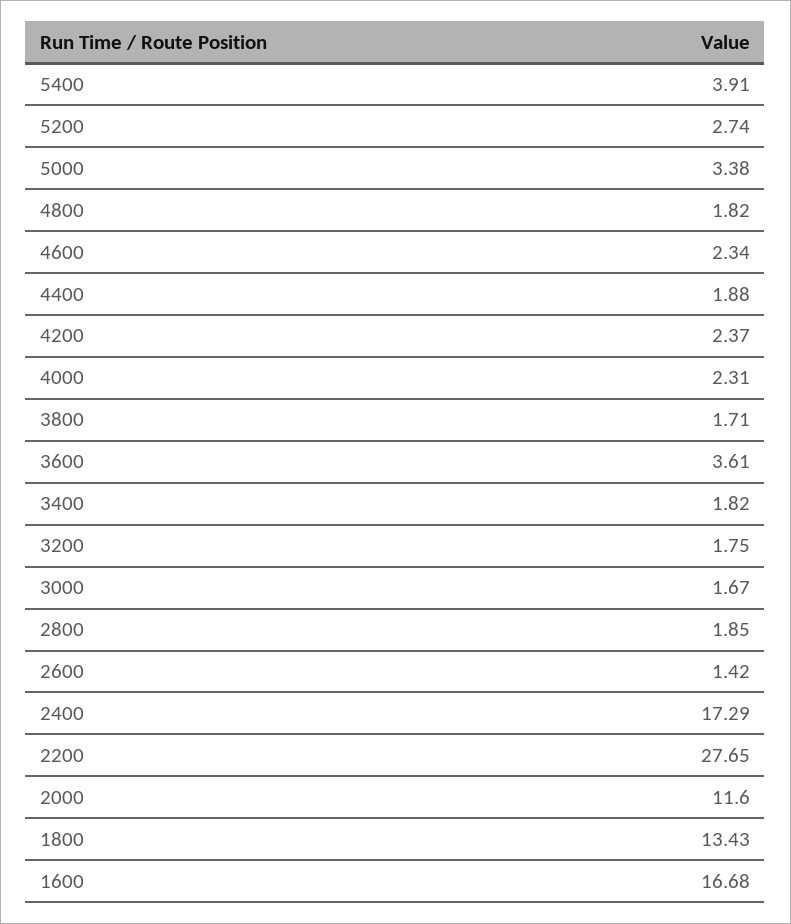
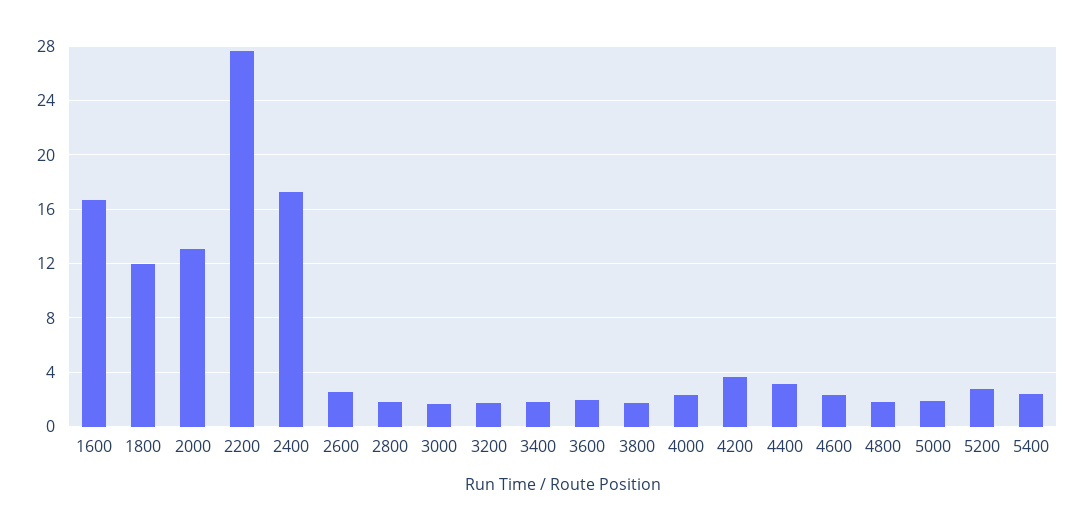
  {
-   "5400": 3.91,
+   "5400": 2.5,
    "5200": 2.74,
-   "5000": 3.38,
+   "5000": 2,
    "4800": 1.82,
    "4600": 2.34,
-   "4400": 1.88,
+   "4400": 3,
-   "4200": 2.37,
+   "4200": 3.5,
    "4000": 2.31,
    "3800": 1.71,
-   "3600": 3.61,
+   "3600": 2,
    "3400": 1.82,
    "3200": 1.75,
    "3000": 1.67,
    "2800": 1.85,
-   "2600": 1.42,
+   "2600": 2.5,
    "2400": 17.29,
    "2200": 27.65,
-   "2000": 11.6,
+   "2000": 13,
-   "1800": 13.43,
+   "1800": 12,
    "1600": 16.68
  }

